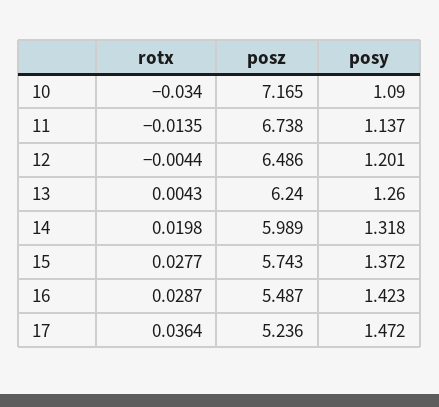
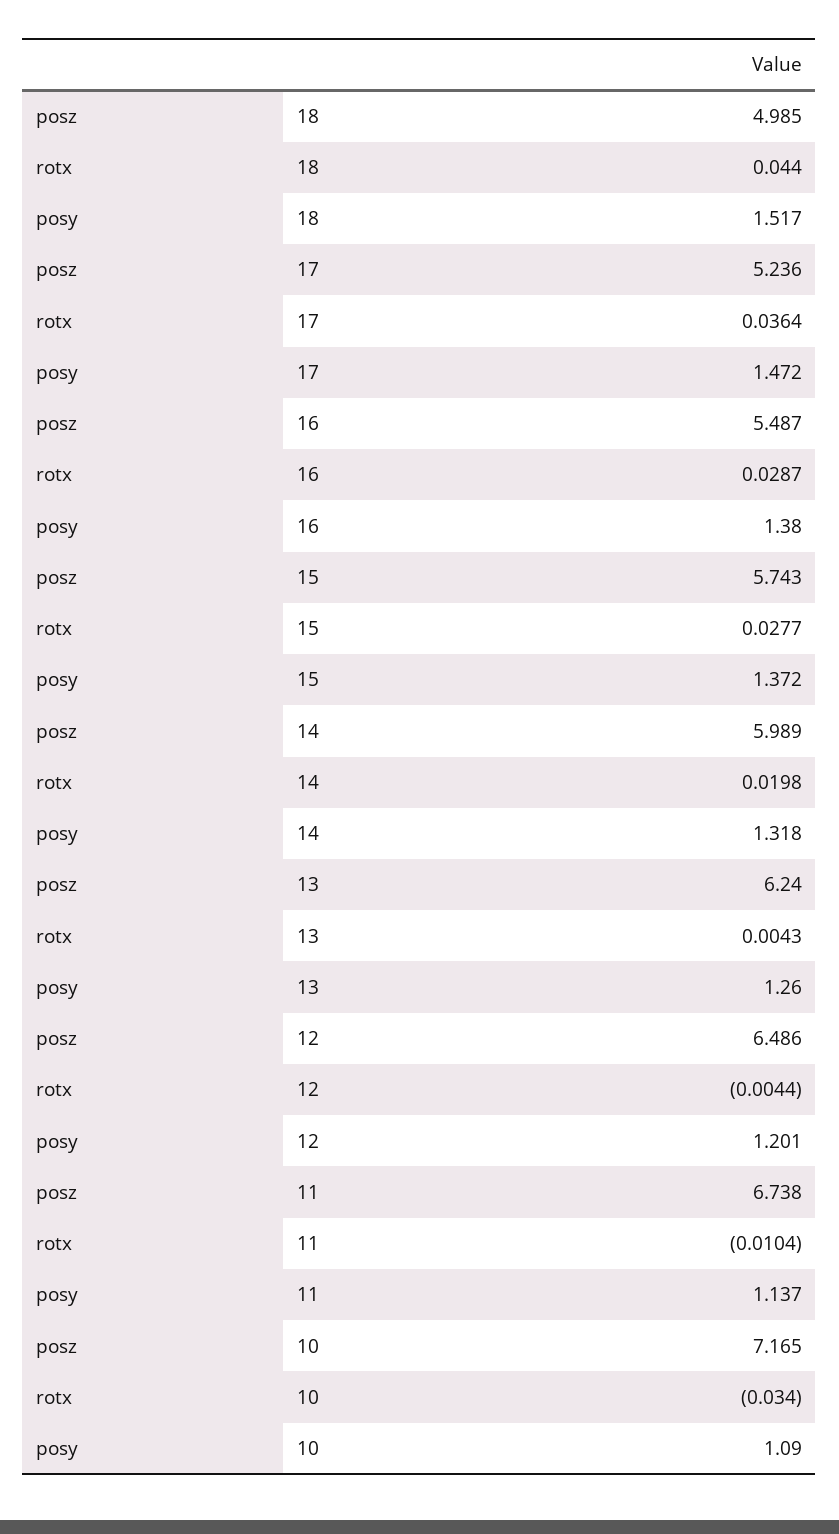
  {
    "rotx": {
      "10": -0.034,
-     "11": -0.0135,
+     "11": -0.0104,
      "12": -0.0044,
      "13": 0.0043,
      "14": 0.0198,
      "15": 0.0277,
      "16": 0.0287,
-     "17": 0.0364
+     "17": 0.0364,
+     "18": 0.044
    },
    "posz": {
      "10": 7.165,
      "11": 6.738,
      "12": 6.486,
      "13": 6.24,
      "14": 5.989,
      "15": 5.743,
      "16": 5.487,
-     "17": 5.236
+     "17": 5.236,
+     "18": 4.985
    },
    "posy": {
      "10": 1.09,
      "11": 1.137,
      "12": 1.201,
      "13": 1.26,
      "14": 1.318,
      "15": 1.372,
-     "16": 1.423,
+     "16": 1.38,
-     "17": 1.472
+     "17": 1.472,
+     "18": 1.517
    }
  }

